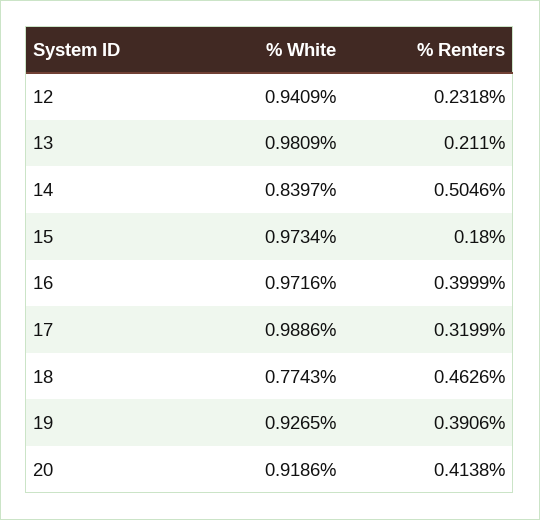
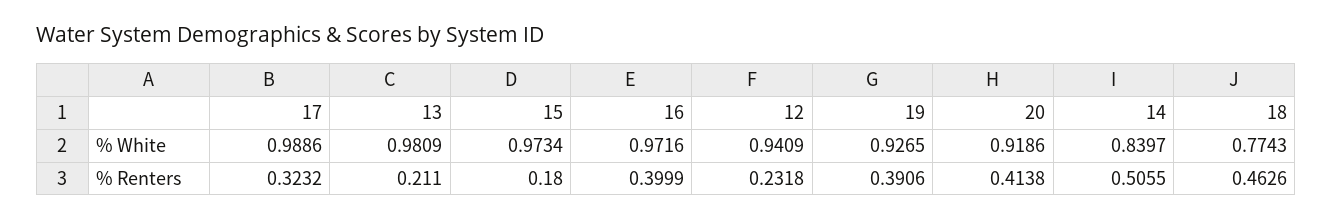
  {
    "% White": {
      "12": 0.9409,
      "13": 0.9809,
      "14": 0.8397,
      "15": 0.9734,
      "16": 0.9716,
      "17": 0.9886,
      "18": 0.7743,
      "19": 0.9265,
      "20": 0.9186
    },
    "% Renters": {
      "12": 0.2318,
      "13": 0.211,
-     "14": 0.5046,
+     "14": 0.5055,
      "15": 0.18,
      "16": 0.3999,
-     "17": 0.3199,
+     "17": 0.3232,
      "18": 0.4626,
      "19": 0.3906,
      "20": 0.4138
    }
  }

